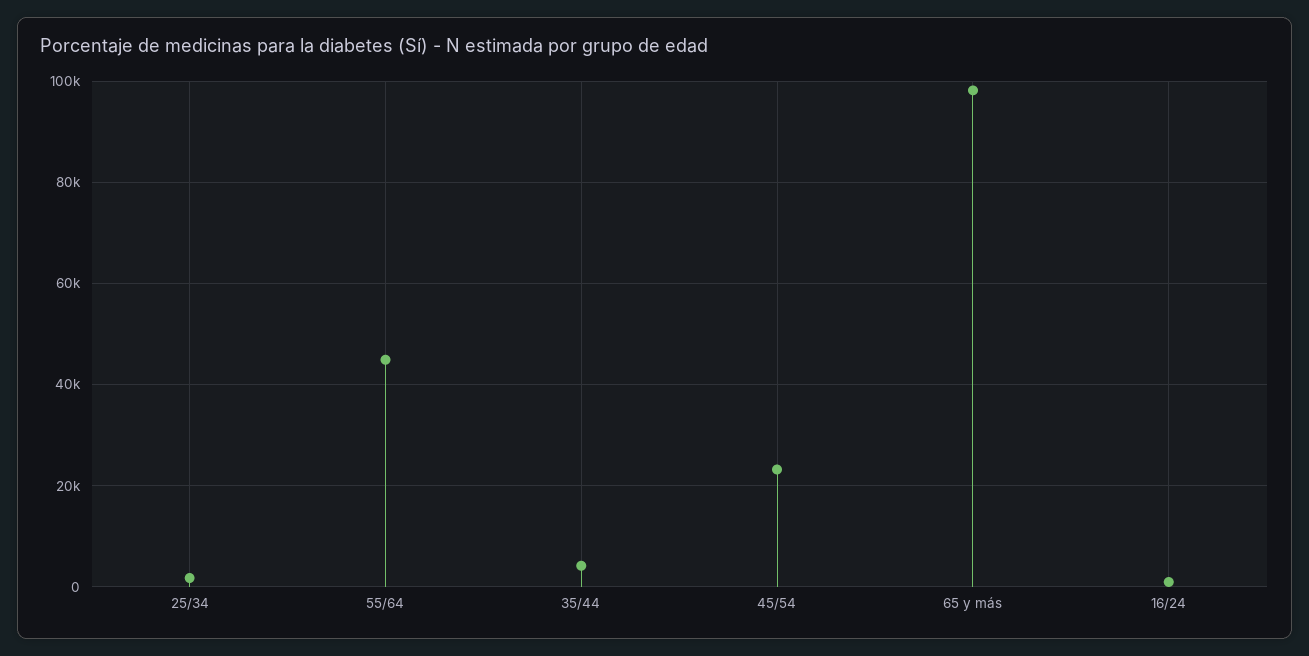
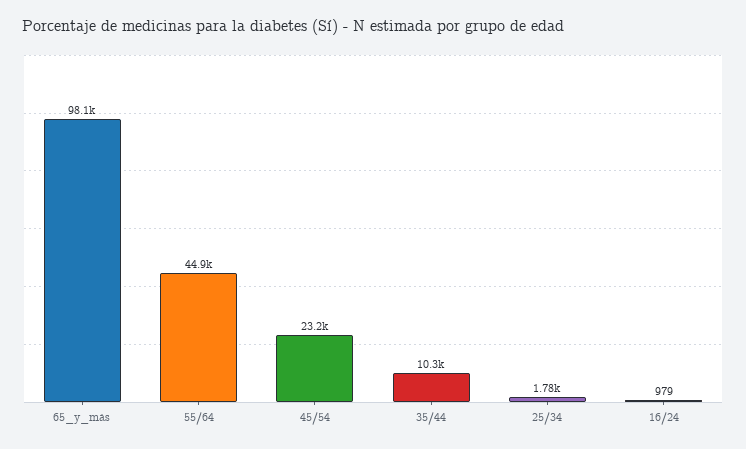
  {
    "25/34": 1780,
    "55/64": 44900,
-   "35/44": 4000,
+   "35/44": 10300,
    "45/54": 23200,
    "65 y más": 98100,
    "16/24": 979
  }

